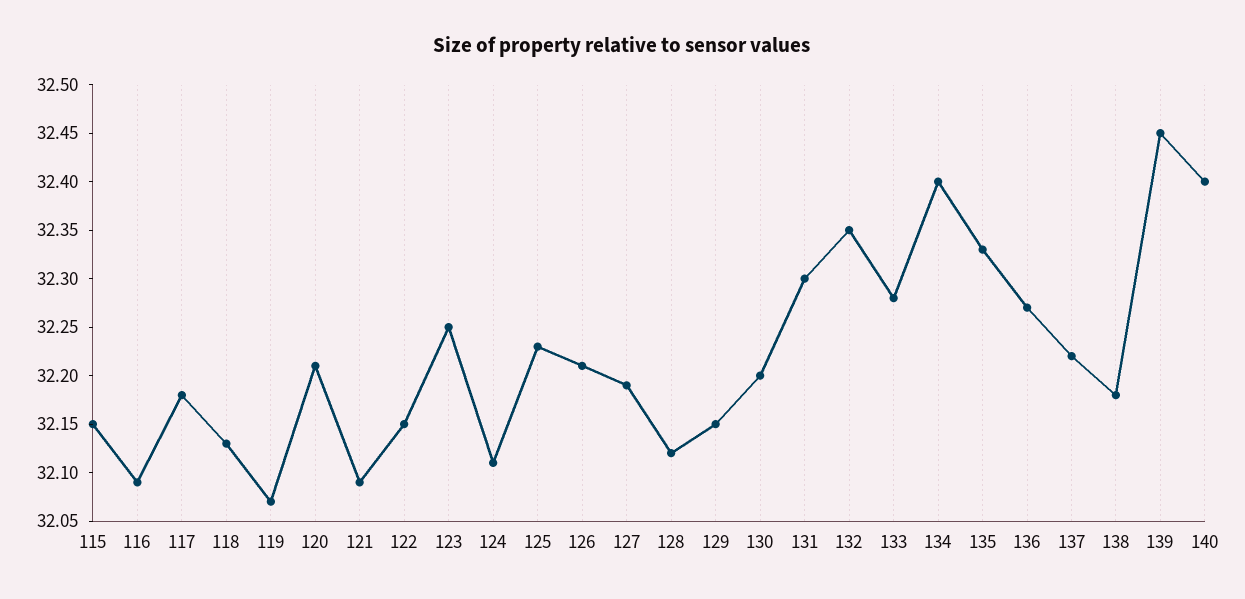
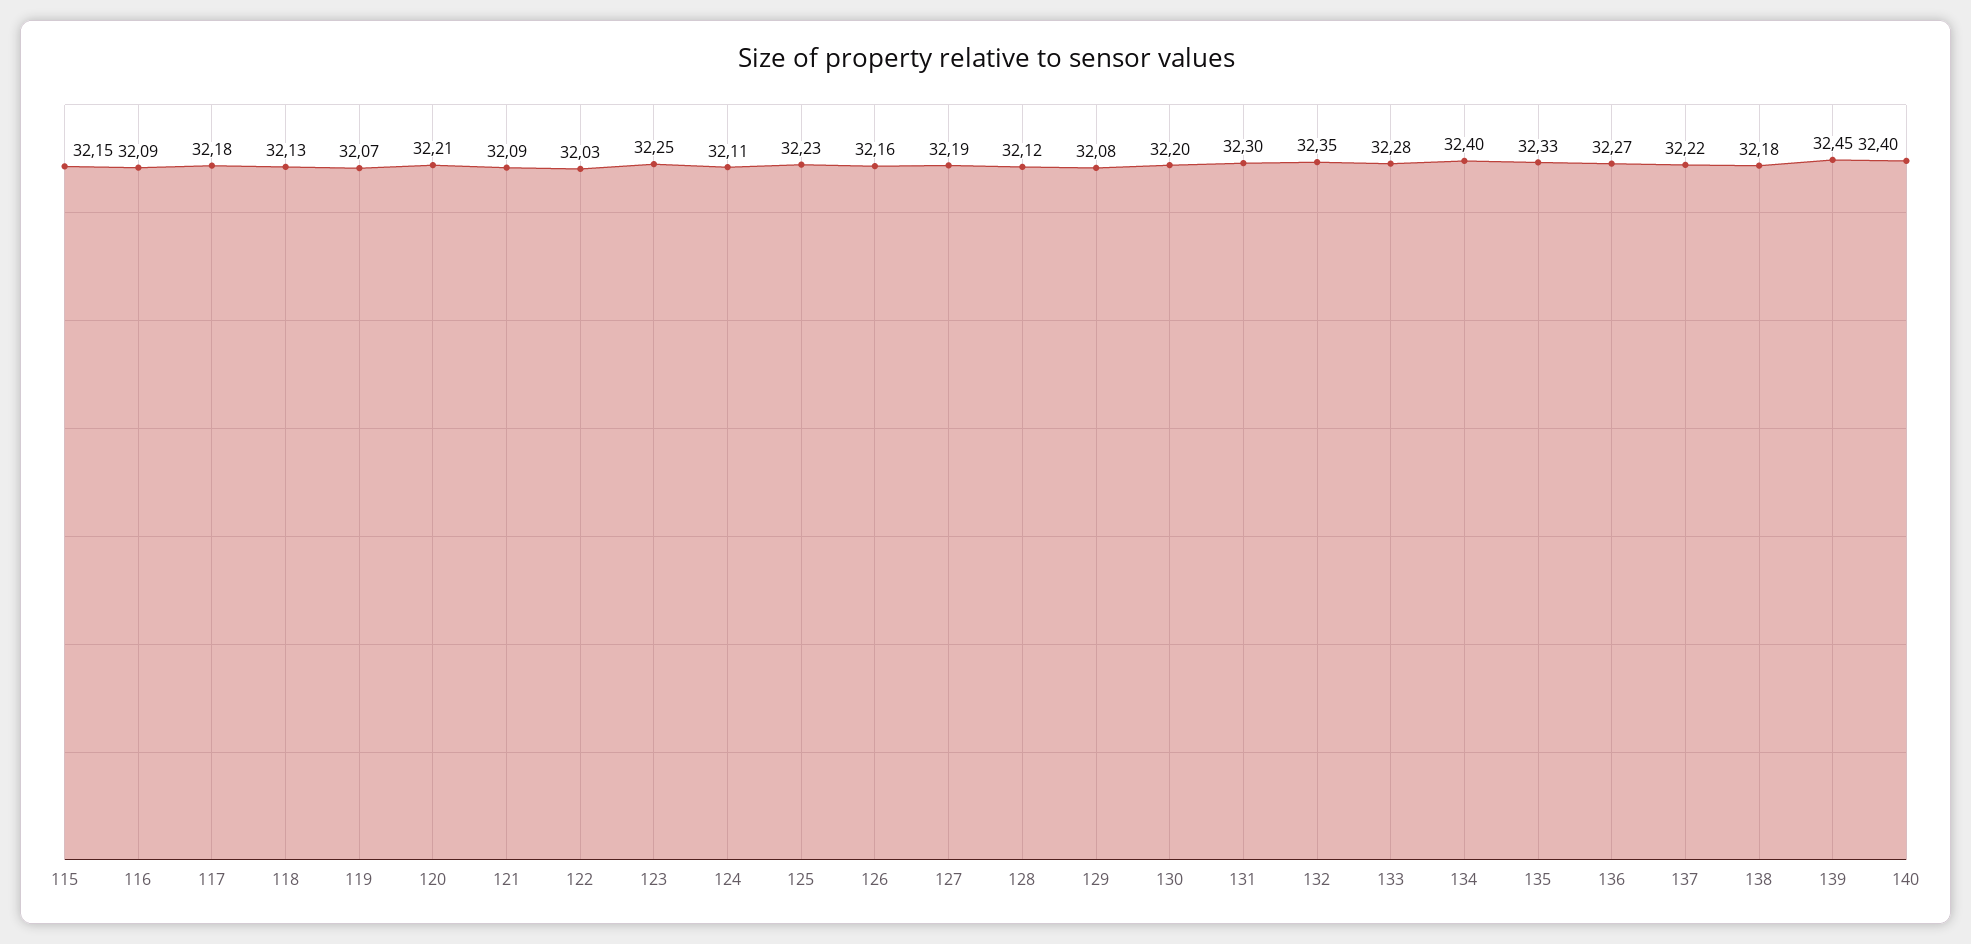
  {
    "115": 32.15,
    "116": 32.09,
    "117": 32.18,
    "118": 32.13,
    "119": 32.07,
    "120": 32.21,
    "121": 32.09,
-   "122": 32.15,
+   "122": 32.03,
    "123": 32.25,
    "124": 32.11,
    "125": 32.23,
-   "126": 32.21,
+   "126": 32.16,
    "127": 32.19,
    "128": 32.12,
-   "129": 32.15,
+   "129": 32.08,
    "130": 32.2,
    "131": 32.3,
    "132": 32.35,
    "133": 32.28,
    "134": 32.4,
    "135": 32.33,
    "136": 32.27,
    "137": 32.22,
    "138": 32.18,
    "139": 32.45,
    "140": 32.4
  }

